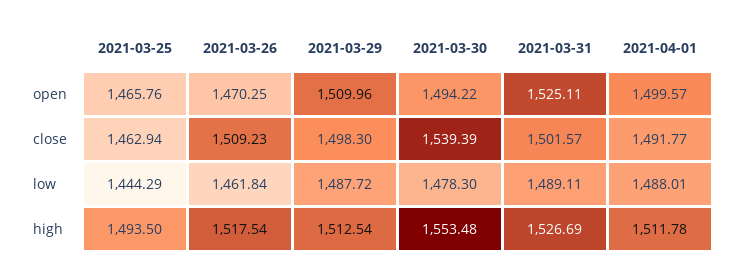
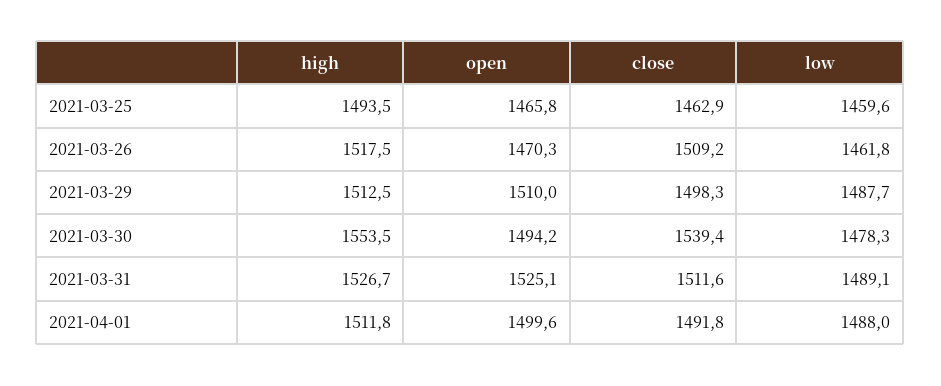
  {
    "2021-03-25": {
      "open": 1465.76,
      "close": 1462.94,
-     "low": 1444.29,
+     "low": 1459.6,
      "high": 1493.5
    },
    "2021-03-26": {
      "open": 1470.25,
      "close": 1509.23,
      "low": 1461.84,
      "high": 1517.54
    },
    "2021-03-29": {
      "open": 1509.96,
      "close": 1498.3,
      "low": 1487.72,
      "high": 1512.54
    },
    "2021-03-30": {
      "open": 1494.22,
      "close": 1539.39,
      "low": 1478.3,
      "high": 1553.48
    },
    "2021-03-31": {
      "open": 1525.11,
-     "close": 1501.57,
+     "close": 1511.6,
      "low": 1489.11,
      "high": 1526.69
    },
    "2021-04-01": {
      "open": 1499.57,
      "close": 1491.77,
      "low": 1488.01,
      "high": 1511.78
    }
  }

